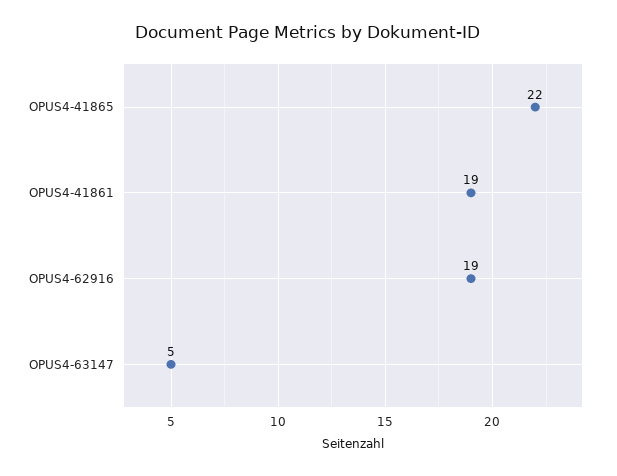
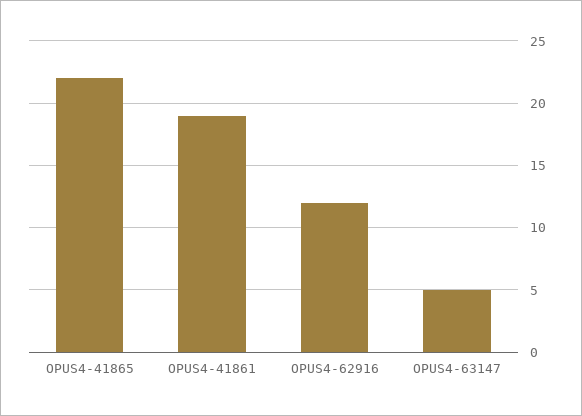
  {
    "OPUS4-41865": 22,
    "OPUS4-41861": 19,
-   "OPUS4-62916": 19,
+   "OPUS4-62916": 12,
    "OPUS4-63147": 5
  }

